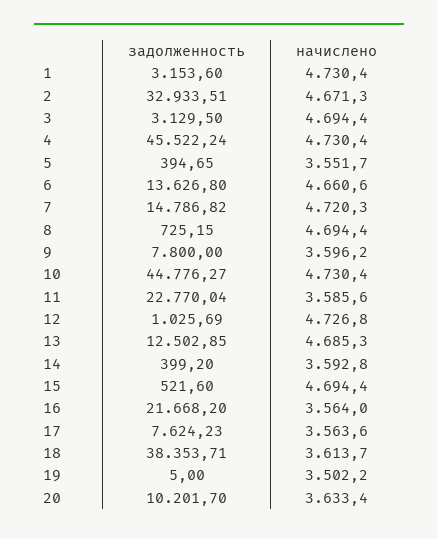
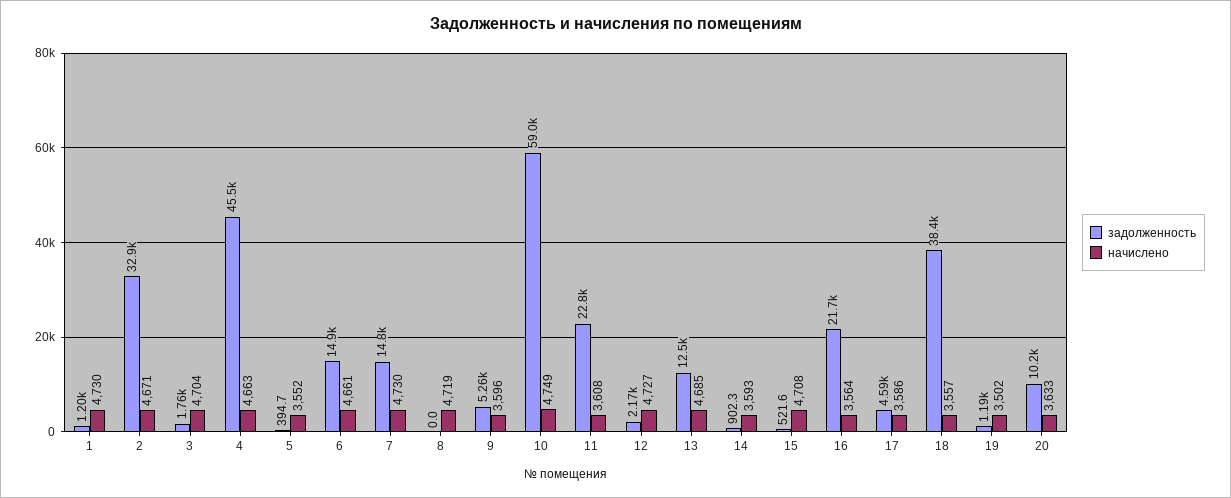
  {
    "задолженность": {
-     "1": 3153.6,
+     "1": 1200,
      "2": 32933.51,
-     "3": 3129.5,
+     "3": 1760,
      "4": 45522.24,
      "5": 394.65,
-     "6": 13626.8,
+     "6": 14900,
      "7": 14786.82,
-     "8": 725.15,
+     "8": 0,
-     "9": 7800,
+     "9": 5260,
-     "10": 44776.27,
+     "10": 59000,
      "11": 22770.04,
-     "12": 1025.69,
+     "12": 2170,
      "13": 12502.85,
-     "14": 399.2,
+     "14": 902.3,
      "15": 521.6,
      "16": 21668.2,
-     "17": 7624.23,
+     "17": 4590,
      "18": 38353.71,
-     "19": 5,
+     "19": 1190,
      "20": 10201.7
    },
    "начислено": {
      "1": 4730.4,
      "2": 4671.3,
-     "3": 4694.4,
+     "3": 4704,
-     "4": 4730.4,
+     "4": 4663,
      "5": 3551.7,
      "6": 4660.6,
-     "7": 4720.3,
+     "7": 4730,
-     "8": 4694.4,
+     "8": 4719,
      "9": 3596.2,
-     "10": 4730.4,
+     "10": 4749,
-     "11": 3585.6,
+     "11": 3608,
      "12": 4726.8,
      "13": 4685.3,
      "14": 3592.8,
-     "15": 4694.4,
+     "15": 4708,
      "16": 3564,
-     "17": 3563.6,
+     "17": 3586,
-     "18": 3613.7,
+     "18": 3557,
      "19": 3502.2,
      "20": 3633.4
    }
  }

